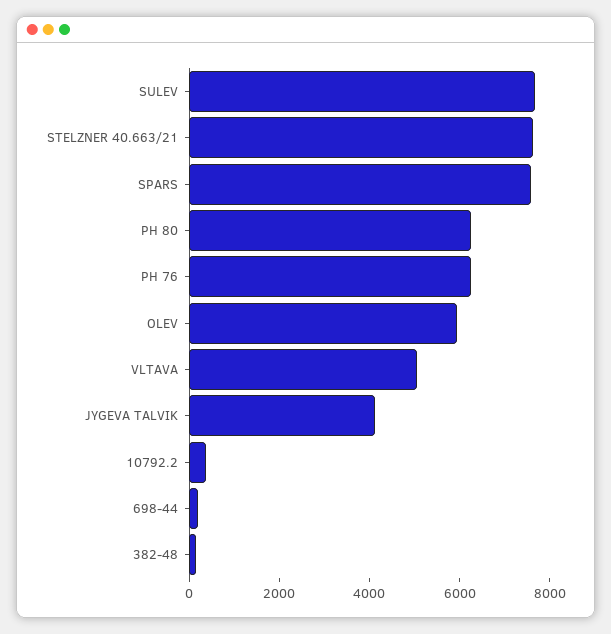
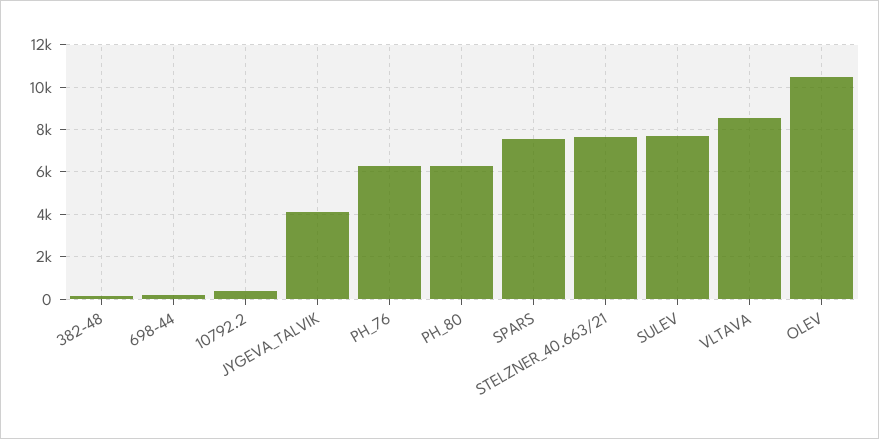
  {
    "SULEV": 7500,
    "STELZNER 40.663/21": 7500,
    "SPARS": 7500,
    "PH 80": 6500,
    "PH 76": 6500,
-   "OLEV": 6000,
+   "OLEV": 10500,
-   "VLTAVA": 5000,
+   "VLTAVA": 8500,
    "JYGEVA TALVIK": 4000,
    "10792.2": 500,
    "698-44": 0,
    "382-48": 0
  }

